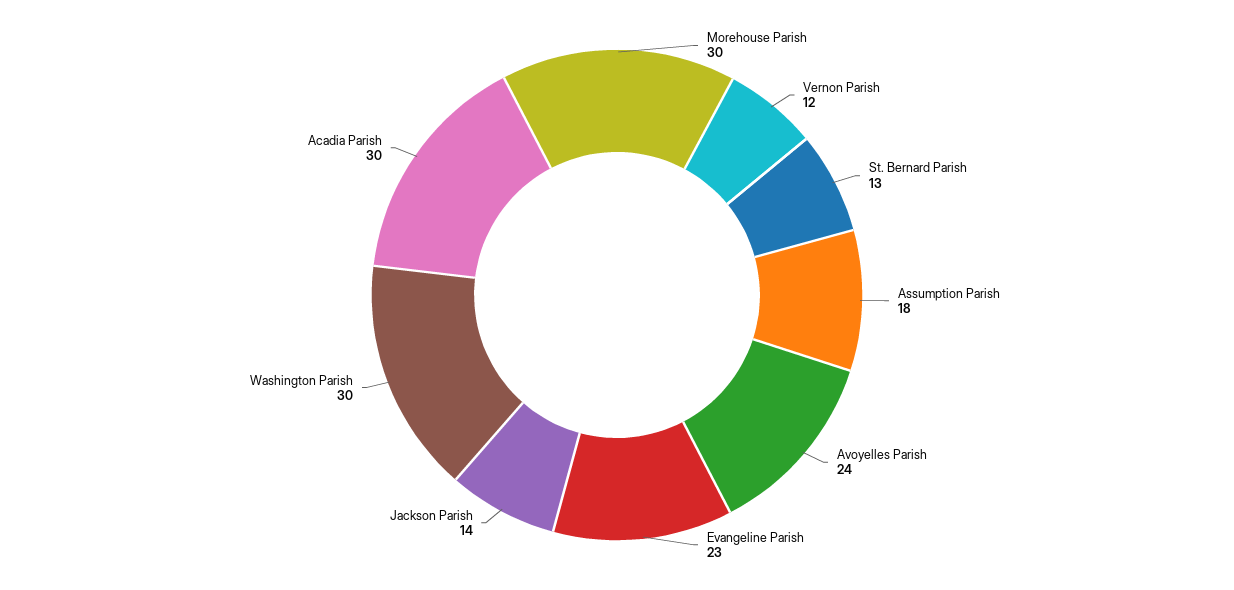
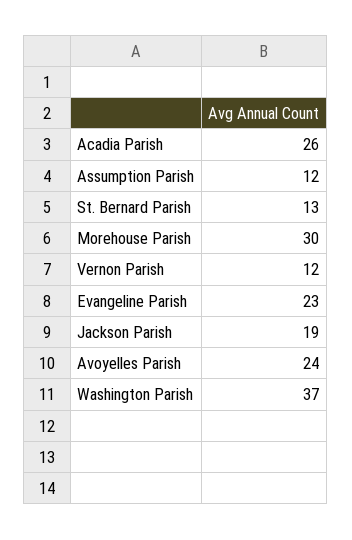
  {
    "Morehouse Parish": 30,
    "Vernon Parish": 12,
    "St. Bernard Parish": 13,
-   "Assumption Parish": 18,
+   "Assumption Parish": 12,
    "Avoyelles Parish": 24,
    "Evangeline Parish": 23,
-   "Jackson Parish": 14,
+   "Jackson Parish": 19,
-   "Washington Parish": 30,
+   "Washington Parish": 37,
-   "Acadia Parish": 30
+   "Acadia Parish": 26
  }

